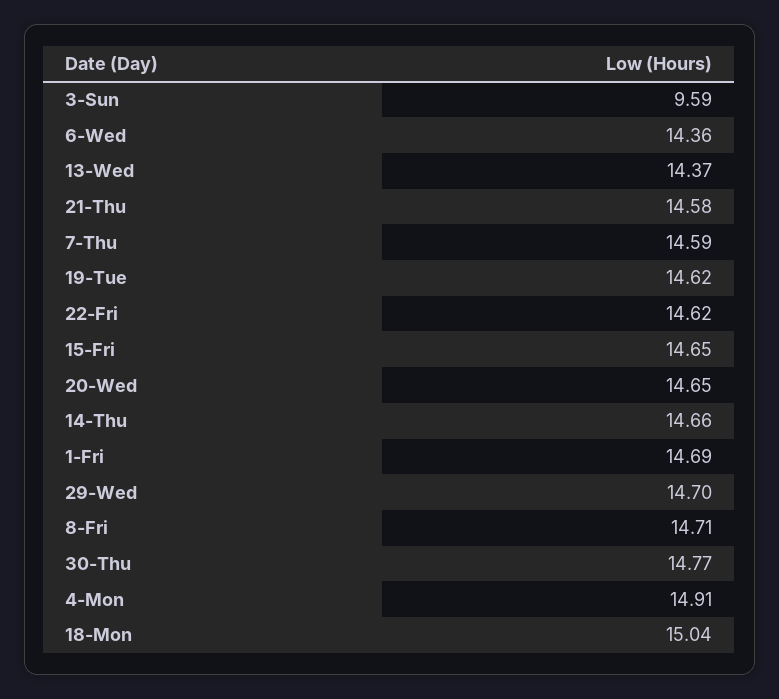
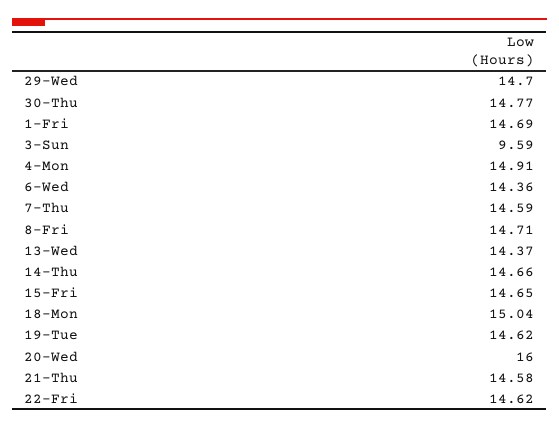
  {
    "3-Sun": 9.59,
    "6-Wed": 14.36,
    "13-Wed": 14.37,
    "21-Thu": 14.58,
    "7-Thu": 14.59,
    "19-Tue": 14.62,
    "22-Fri": 14.62,
    "15-Fri": 14.65,
-   "20-Wed": 14.65,
+   "20-Wed": 16,
    "14-Thu": 14.66,
    "1-Fri": 14.69,
    "29-Wed": 14.7,
    "8-Fri": 14.71,
    "30-Thu": 14.77,
    "4-Mon": 14.91,
    "18-Mon": 15.04
  }

